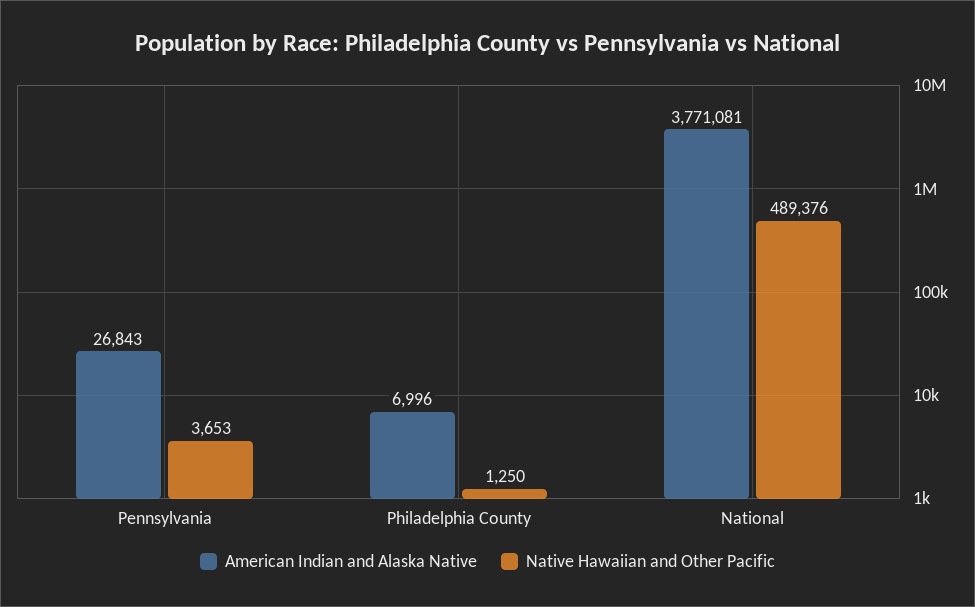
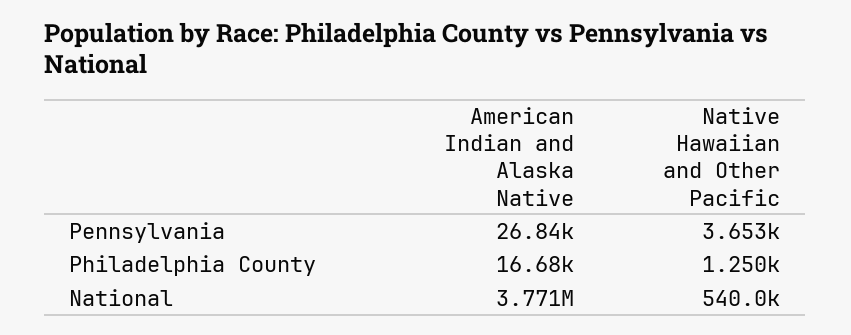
  {
    "American Indian and Alaska Native": {
      "Pennsylvania": 26843,
-     "Philadelphia County": 6996,
+     "Philadelphia County": 16680,
      "National": 3771081
    },
    "Native Hawaiian and Other Pacific": {
      "Pennsylvania": 3653,
      "Philadelphia County": 1250,
-     "National": 489376
+     "National": 540000
    }
  }

